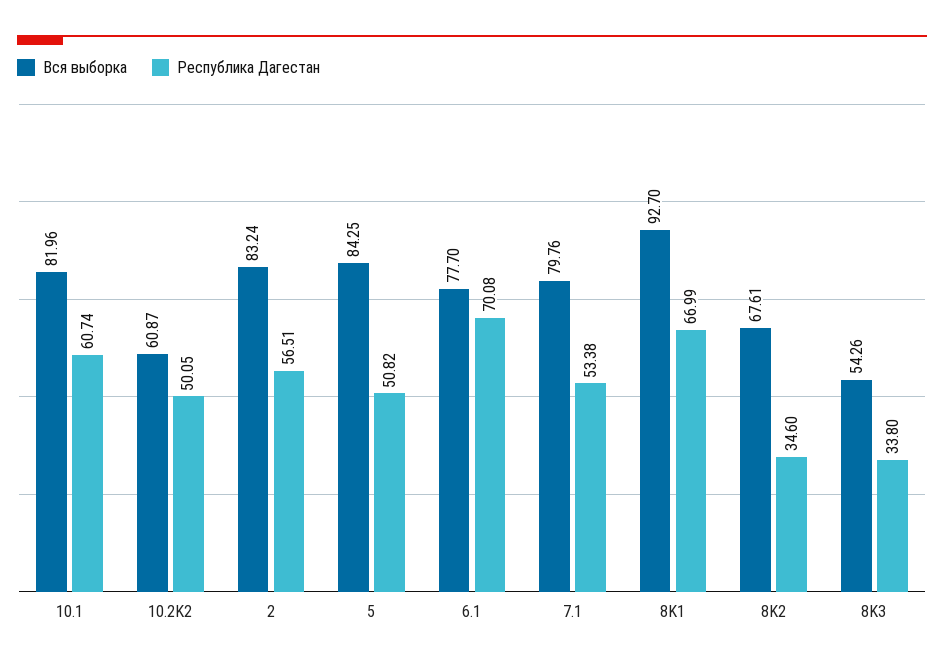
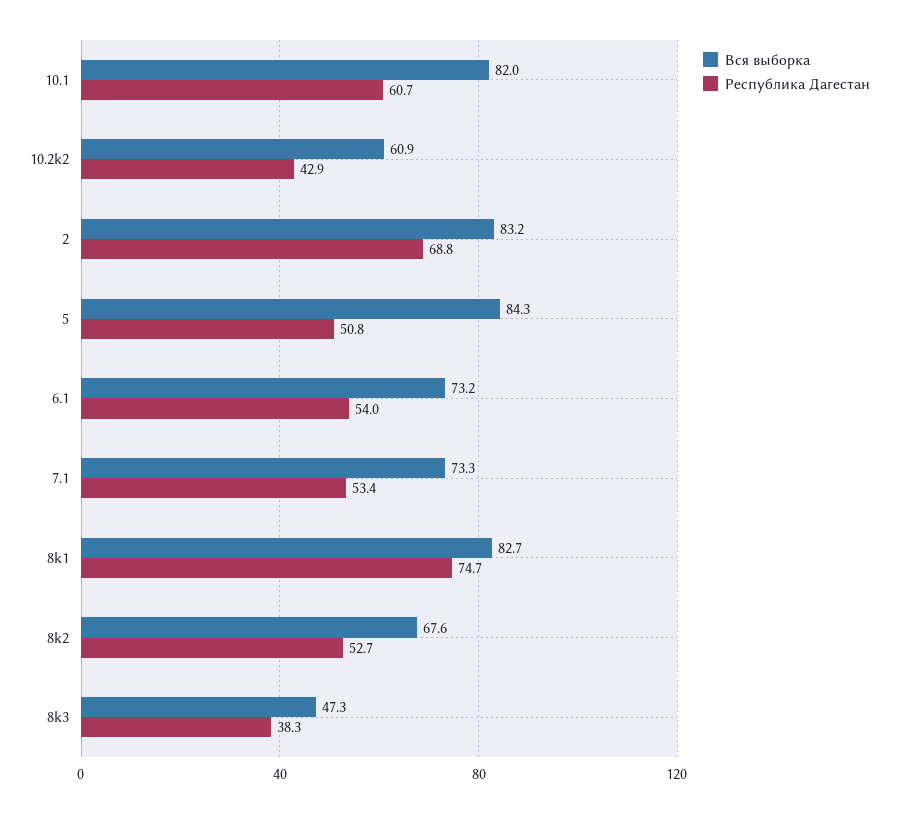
  {
    "Вся выборка": {
      "10.1": 81.96,
      "10.2K2": 60.87,
      "2": 83.24,
      "5": 84.25,
-     "6.1": 77.7,
+     "6.1": 73.2,
-     "7.1": 79.76,
+     "7.1": 73.3,
-     "8K1": 92.7,
+     "8K1": 82.7,
      "8K2": 67.61,
-     "8K3": 54.26
+     "8K3": 47.3
    },
    "Республика Дагестан": {
      "10.1": 60.74,
-     "10.2K2": 50.05,
+     "10.2K2": 42.9,
-     "2": 56.51,
+     "2": 68.8,
      "5": 50.82,
-     "6.1": 70.08,
+     "6.1": 54,
      "7.1": 53.38,
-     "8K1": 66.99,
+     "8K1": 74.7,
-     "8K2": 34.6,
+     "8K2": 52.7,
-     "8K3": 33.8
+     "8K3": 38.3
    }
  }

